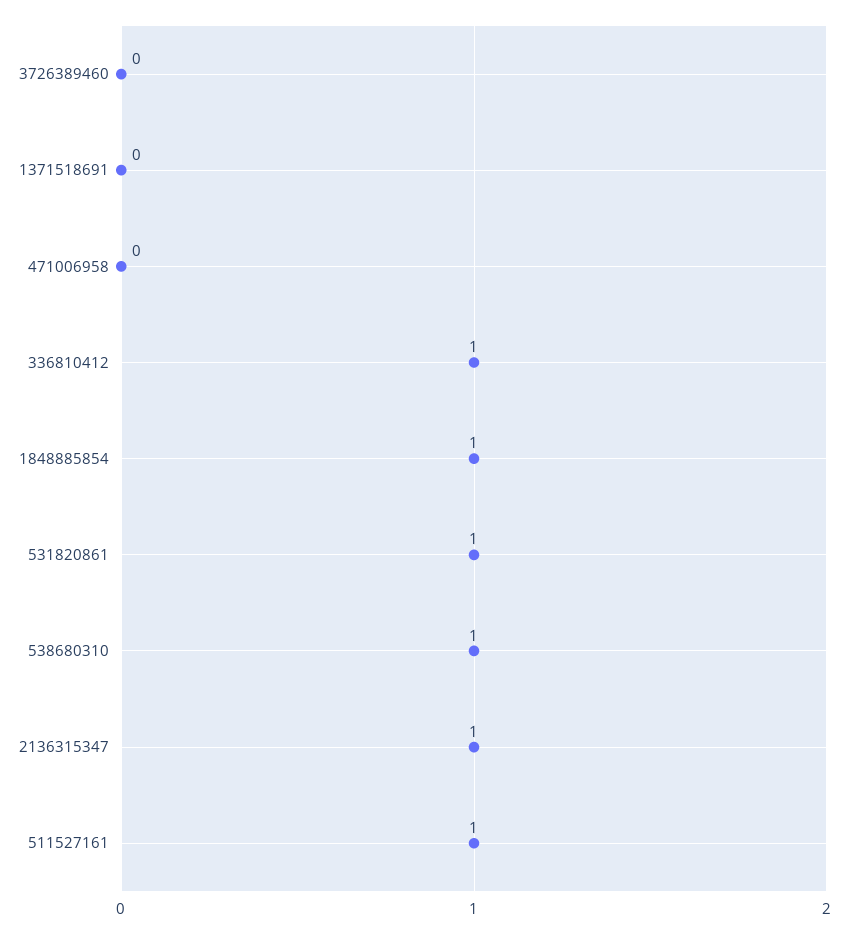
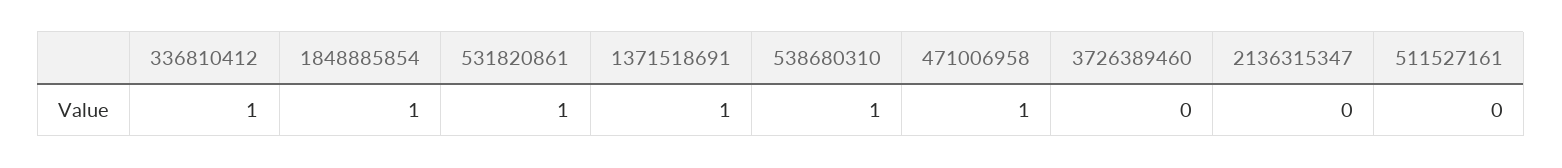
  {
    "3726389460": 0,
-   "1371518691": 0,
+   "1371518691": 1,
-   "471006958": 0,
+   "471006958": 1,
    "336810412": 1,
    "1848885854": 1,
    "531820861": 1,
    "538680310": 1,
-   "2136315347": 1,
+   "2136315347": 0,
-   "511527161": 1
+   "511527161": 0
  }

